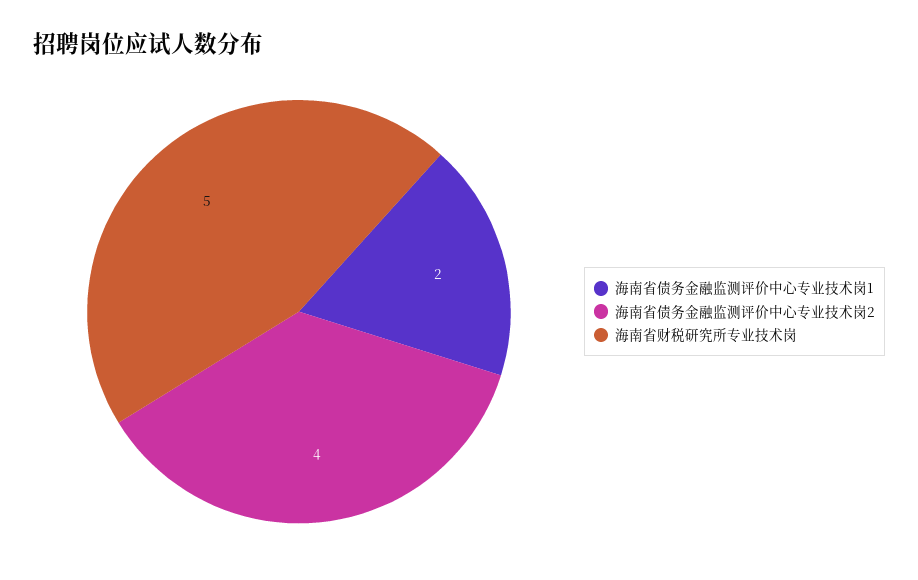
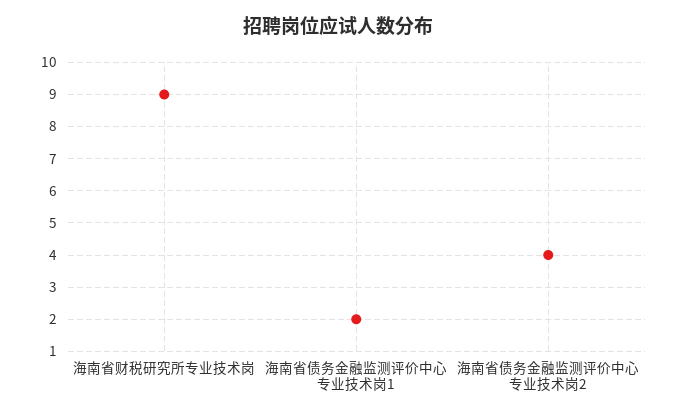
  {
    "海南省债务金融监测评价中心专业技术岗1": 2,
    "海南省债务金融监测评价中心专业技术岗2": 4,
-   "海南省财税研究所专业技术岗": 5
+   "海南省财税研究所专业技术岗": 9
  }

